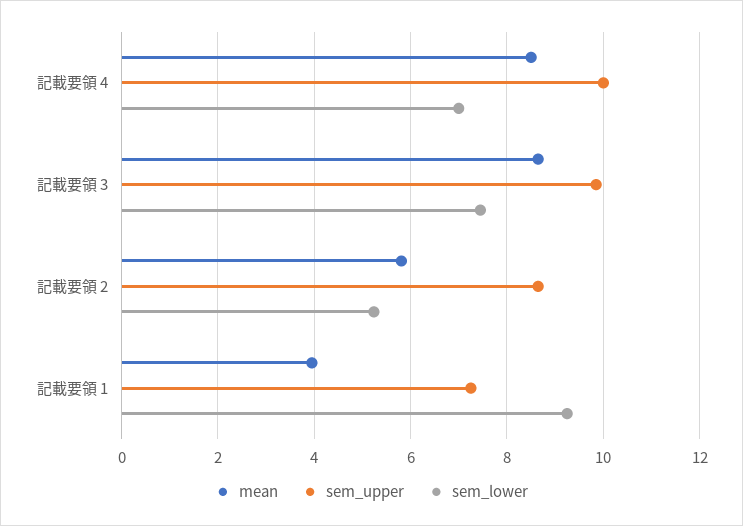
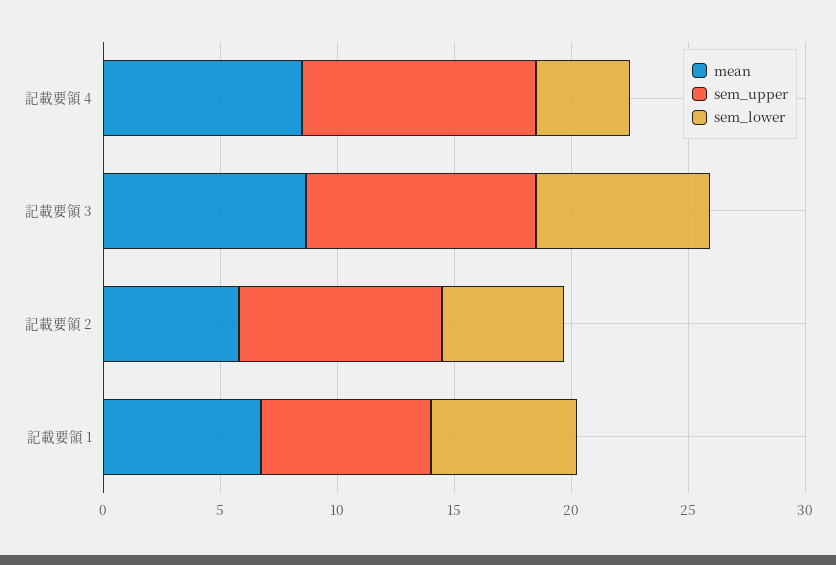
  {
    "mean": {
      "記載要領 4": 8.6,
      "記載要領 3": 8.6,
      "記載要領 2": 5.8,
-     "記載要領 1": 4
+     "記載要領 1": 7
    },
    "sem_upper": {
      "記載要領 4": 10,
      "記載要領 3": 9.8,
      "記載要領 2": 8.6,
      "記載要領 1": 7.2
    },
    "sem_lower": {
-     "記載要領 4": 7,
+     "記載要領 4": 4,
      "記載要領 3": 7.4,
      "記載要領 2": 5.2,
-     "記載要領 1": 9.2
+     "記載要領 1": 6
    }
  }

